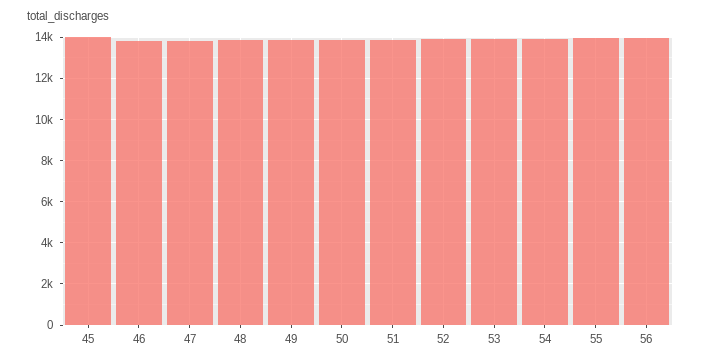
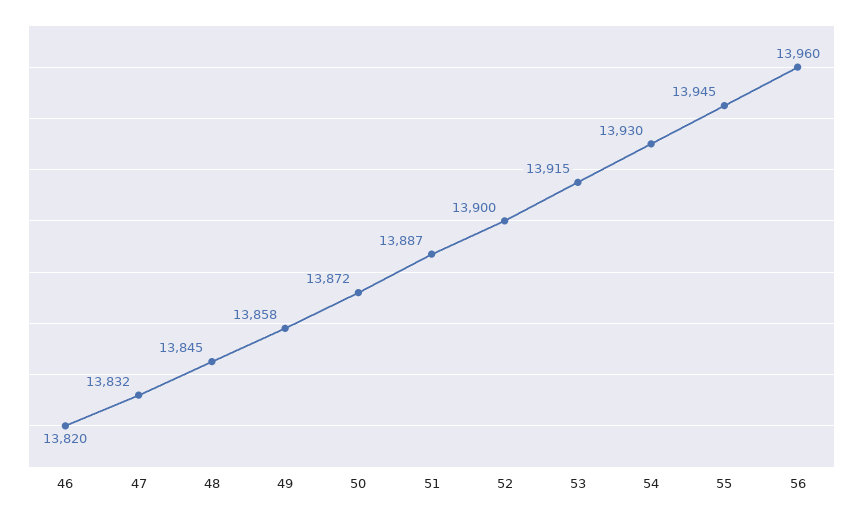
  {
-   "45": 14000,
    "46": 13820,
    "47": 13832,
    "48": 13845,
    "49": 13858,
    "50": 13872,
    "51": 13887,
    "52": 13900,
    "53": 13915,
    "54": 13930,
    "55": 13945,
    "56": 13960
  }

